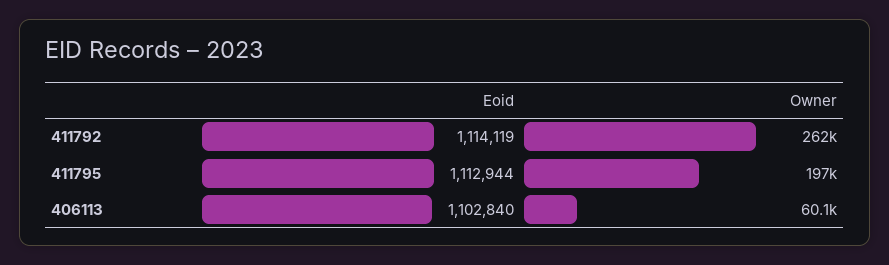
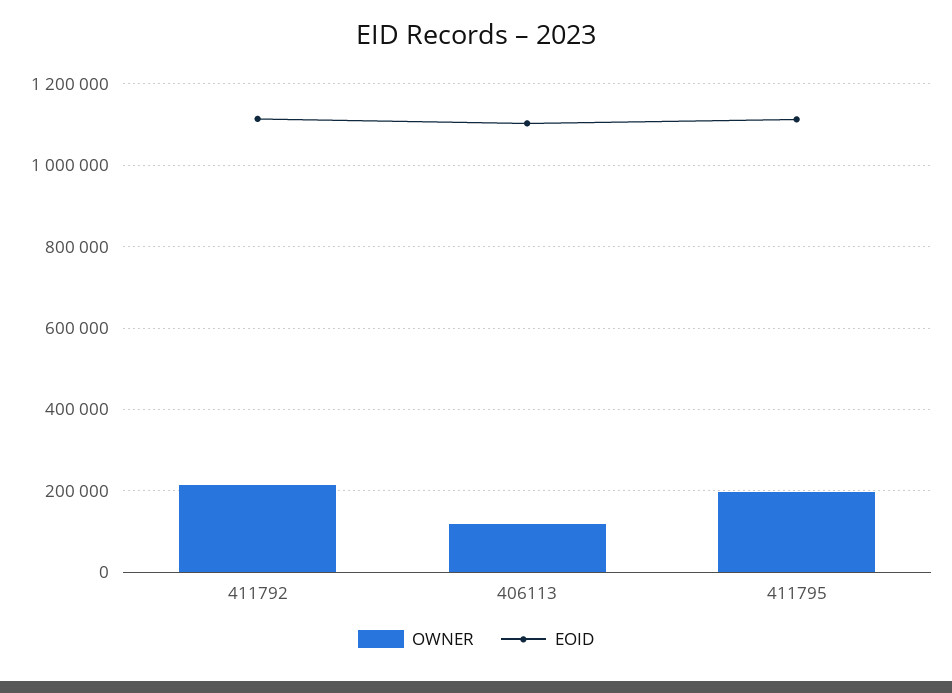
  {
    "Eoid": {
      "411792": 1114119,
      "411795": 1112944,
      "406113": 1102840
    },
    "Owner": {
-     "411792": 262000,
+     "411792": 220000,
      "411795": 197000,
-     "406113": 60100
+     "406113": 120000
    }
  }

